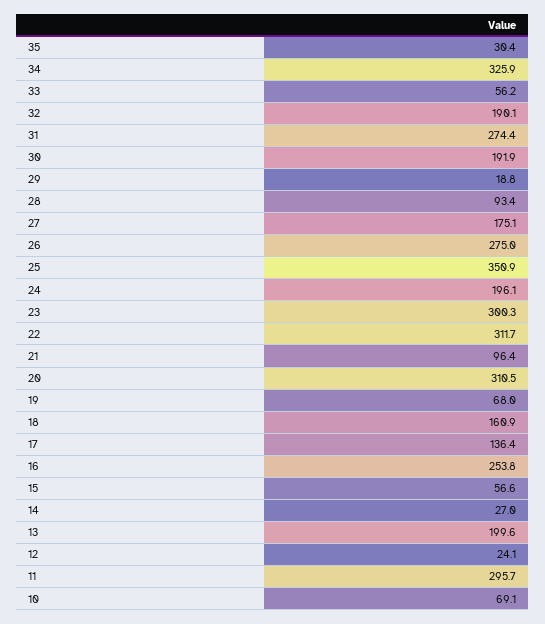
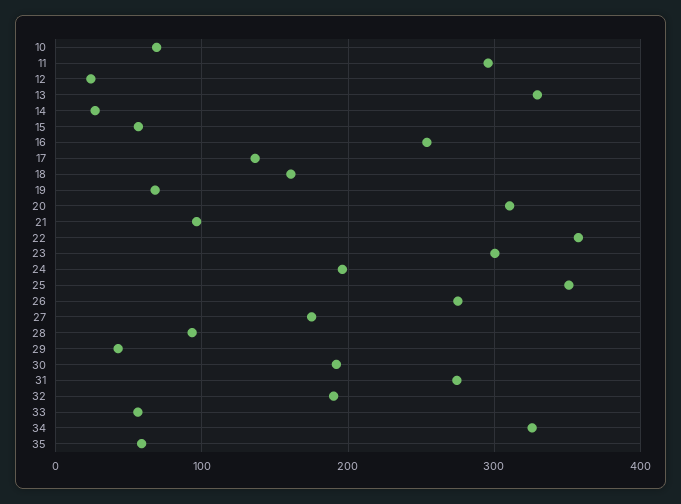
  {
-   "35": 30.4,
+   "35": 60,
    "34": 325.9,
    "33": 56.2,
    "32": 190.1,
    "31": 274.4,
    "30": 191.9,
-   "29": 18.8,
+   "29": 40,
    "28": 93.4,
    "27": 175.1,
    "26": 275,
    "25": 350.9,
    "24": 196.1,
    "23": 300.3,
-   "22": 311.7,
+   "22": 360,
    "21": 96.4,
    "20": 310.5,
    "19": 68,
    "18": 160.9,
    "17": 136.4,
    "16": 253.8,
    "15": 56.6,
    "14": 27,
-   "13": 199.6,
+   "13": 330,
    "12": 24.1,
    "11": 295.7,
    "10": 69.1
  }

